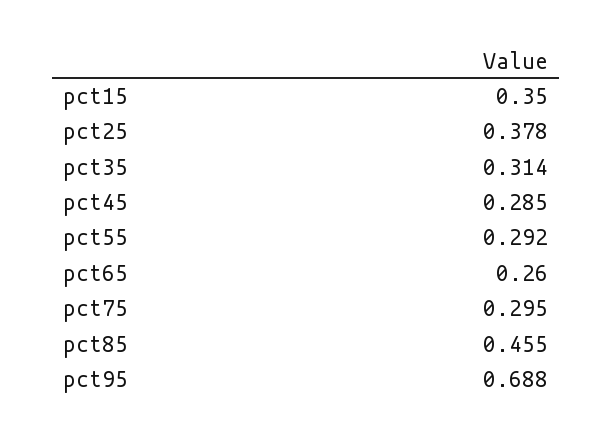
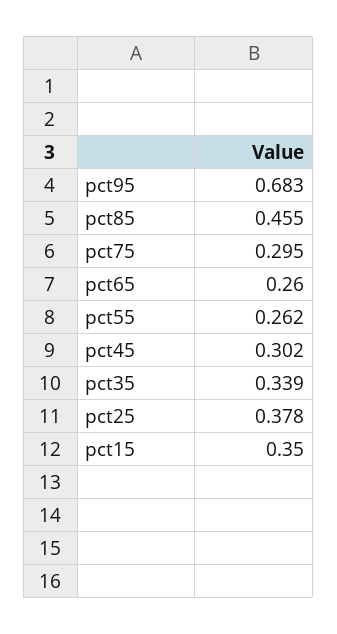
  {
    "pct15": 0.35,
    "pct25": 0.378,
-   "pct35": 0.314,
+   "pct35": 0.339,
-   "pct45": 0.285,
+   "pct45": 0.302,
-   "pct55": 0.292,
+   "pct55": 0.262,
    "pct65": 0.26,
    "pct75": 0.295,
    "pct85": 0.455,
-   "pct95": 0.688
+   "pct95": 0.683
  }

